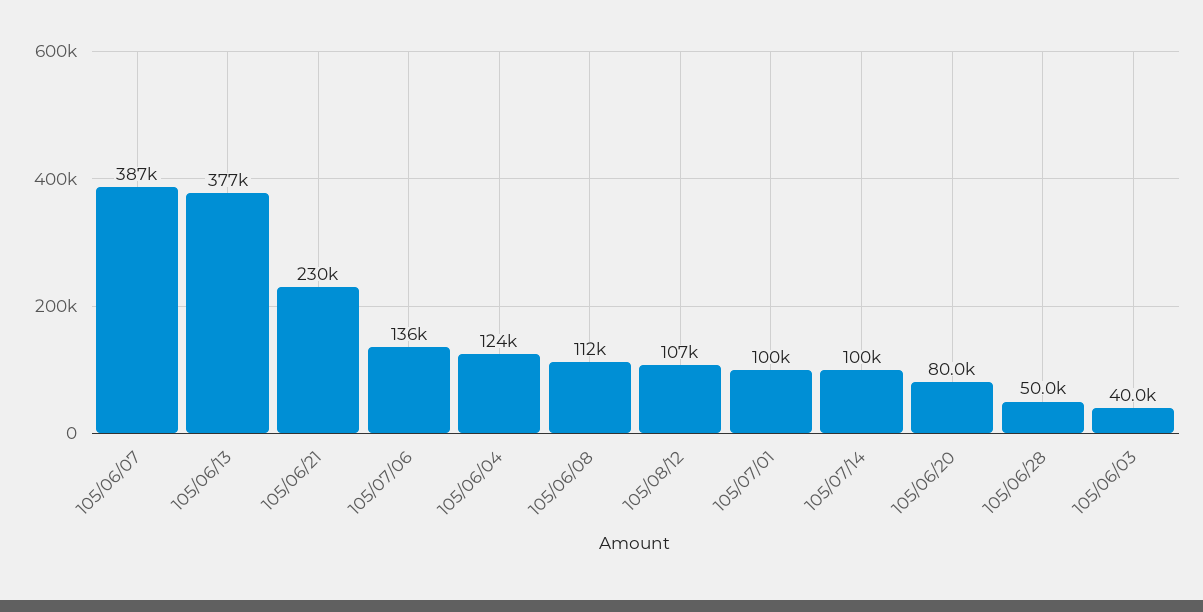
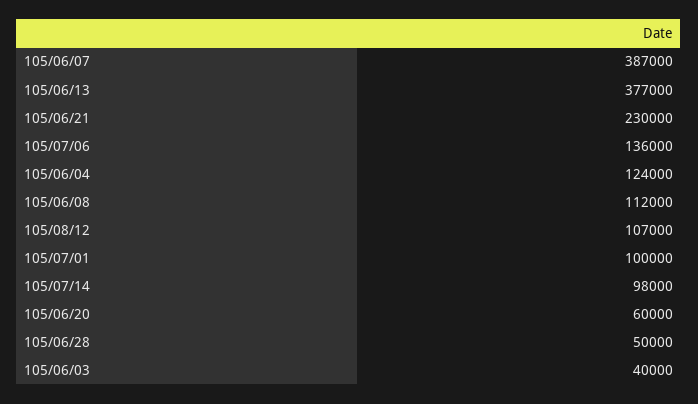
  {
    "105/06/07": 387000,
    "105/06/13": 377000,
    "105/06/21": 230000,
    "105/07/06": 136000,
    "105/06/04": 124000,
    "105/06/08": 112000,
    "105/08/12": 107000,
    "105/07/01": 100000,
-   "105/07/14": 100000,
+   "105/07/14": 98000,
-   "105/06/20": 80000,
+   "105/06/20": 60000,
    "105/06/28": 50000,
    "105/06/03": 40000
  }

